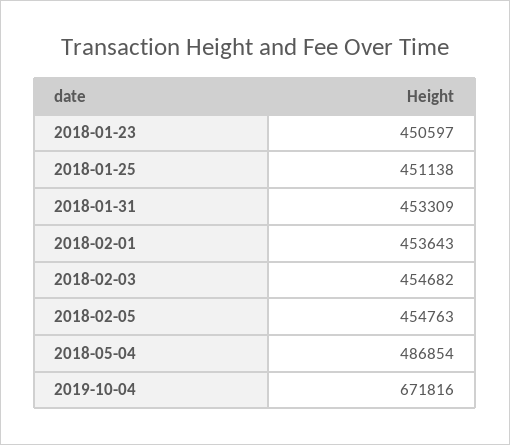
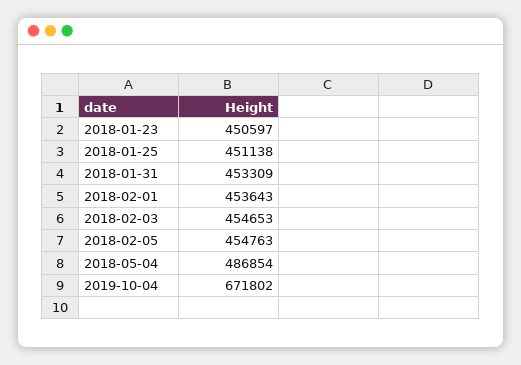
  {
    "2018-01-23": 450597,
    "2018-01-25": 451138,
    "2018-01-31": 453309,
    "2018-02-01": 453643,
-   "2018-02-03": 454682,
+   "2018-02-03": 454653,
    "2018-02-05": 454763,
    "2018-05-04": 486854,
-   "2019-10-04": 671816
+   "2019-10-04": 671802
  }

